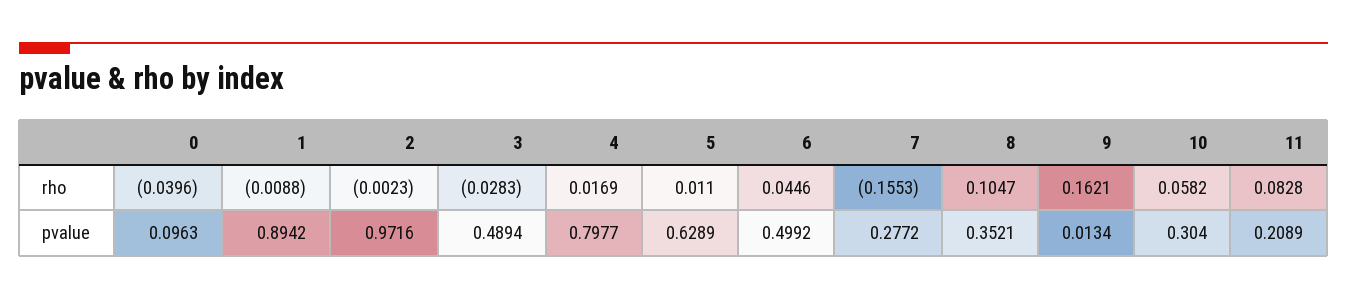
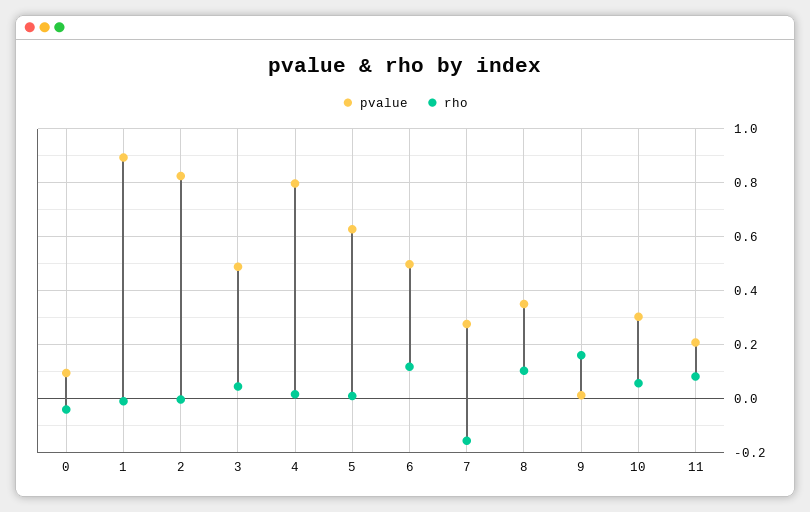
  {
    "rho": {
      "0": -0.0396,
      "1": -0.0088,
      "2": -0.0023,
-     "3": -0.0283,
+     "3": 0.05,
      "4": 0.0169,
      "5": 0.011,
-     "6": 0.0446,
+     "6": 0.125,
      "7": -0.1553,
      "8": 0.1047,
      "9": 0.1621,
      "10": 0.0582,
      "11": 0.0828
    },
    "pvalue": {
      "0": 0.0963,
      "1": 0.8942,
-     "2": 0.9716,
+     "2": 0.825,
      "3": 0.4894,
      "4": 0.7977,
      "5": 0.6289,
      "6": 0.4992,
      "7": 0.2772,
      "8": 0.3521,
      "9": 0.0134,
      "10": 0.304,
      "11": 0.2089
    }
  }

